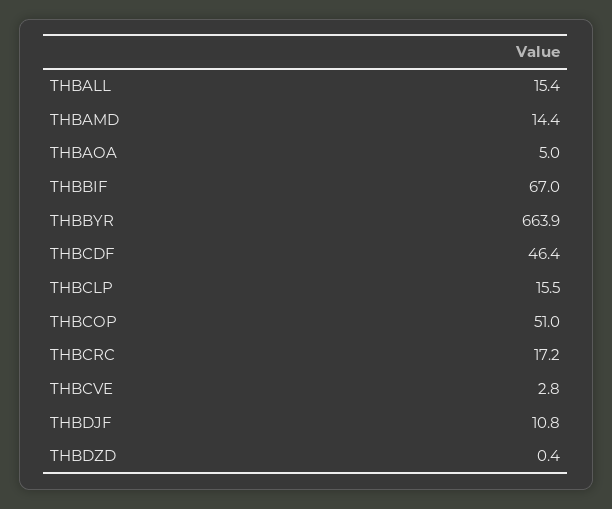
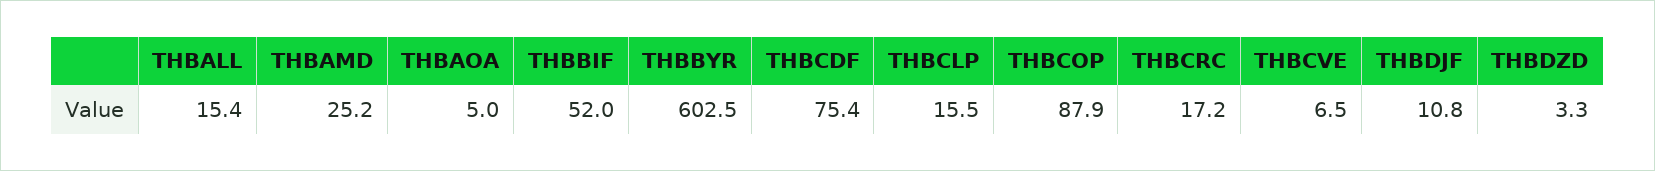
  {
    "THBALL": 15.4,
-   "THBAMD": 14.4,
+   "THBAMD": 25.2,
    "THBAOA": 5,
-   "THBBIF": 67,
+   "THBBIF": 52,
-   "THBBYR": 663.9,
+   "THBBYR": 602.5,
-   "THBCDF": 46.4,
+   "THBCDF": 75.4,
    "THBCLP": 15.5,
-   "THBCOP": 51,
+   "THBCOP": 87.9,
    "THBCRC": 17.2,
-   "THBCVE": 2.8,
+   "THBCVE": 6.5,
    "THBDJF": 10.8,
-   "THBDZD": 0.4
+   "THBDZD": 3.3
  }

